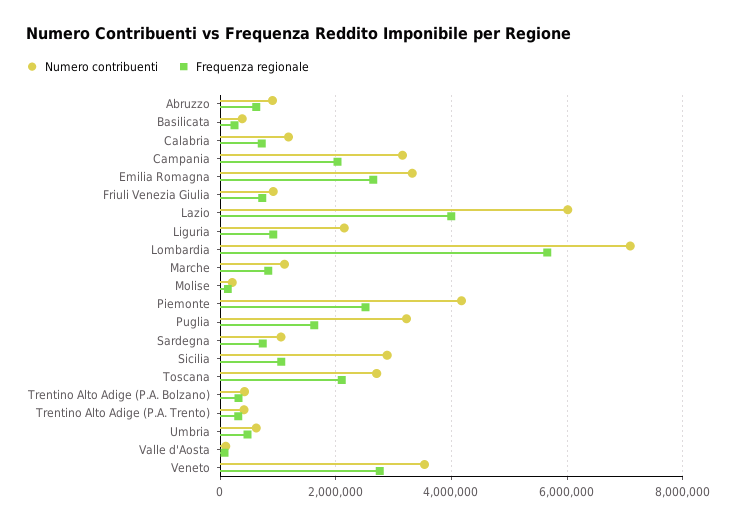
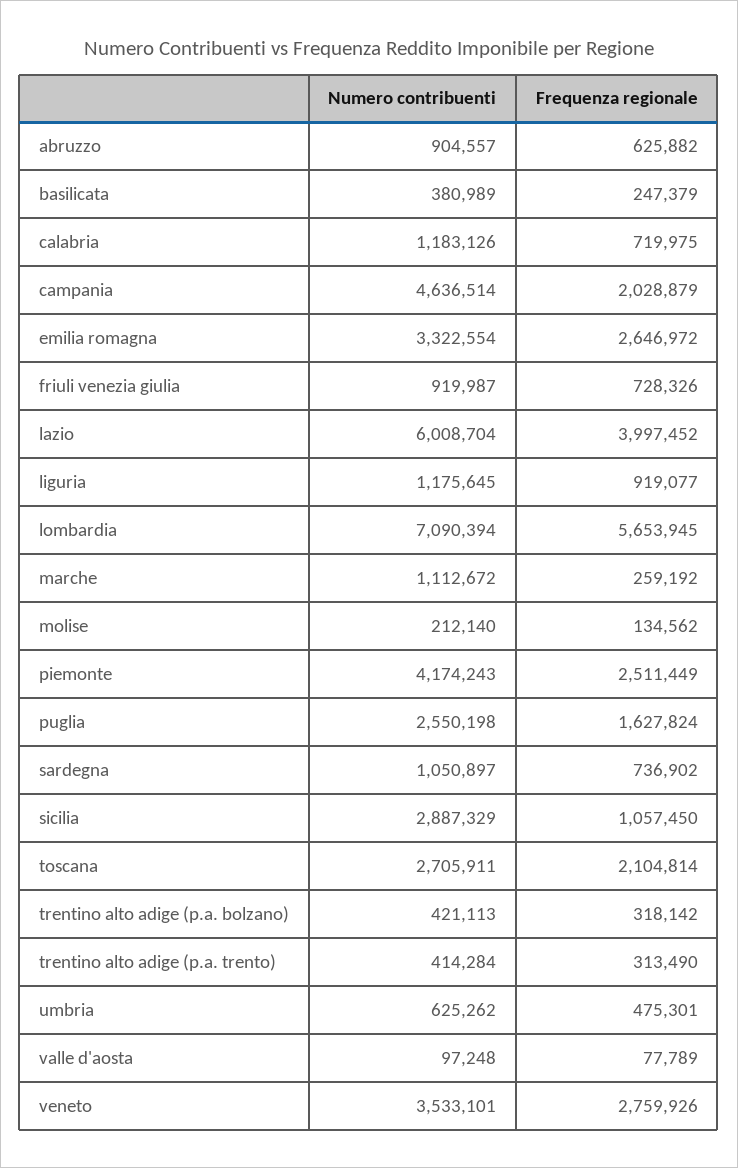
  {
    "Numero contribuenti": {
      "Abruzzo": 904557,
      "Basilicata": 380989,
      "Calabria": 1183126,
-     "Campania": 3200000,
+     "Campania": 4636514,
      "Emilia Romagna": 3322554,
      "Friuli Venezia Giulia": 919987,
      "Lazio": 6008704,
-     "Liguria": 2200000,
+     "Liguria": 1175645,
      "Lombardia": 7090394,
      "Marche": 1112672,
      "Molise": 212140,
      "Piemonte": 4174243,
-     "Puglia": 3200000,
+     "Puglia": 2550198,
      "Sardegna": 1050897,
      "Sicilia": 2887329,
      "Toscana": 2705911,
      "Trentino Alto Adige (P.A. Bolzano)": 421113,
      "Trentino Alto Adige (P.A. Trento)": 414284,
      "Umbria": 625262,
      "Valle d'Aosta": 97248,
      "Veneto": 3533101
    },
    "Frequenza regionale": {
      "Abruzzo": 625882,
      "Basilicata": 247379,
      "Calabria": 719975,
      "Campania": 2028879,
      "Emilia Romagna": 2646972,
      "Friuli Venezia Giulia": 728326,
      "Lazio": 3997452,
      "Liguria": 919077,
      "Lombardia": 5653945,
-     "Marche": 800000,
+     "Marche": 259192,
      "Molise": 134562,
      "Piemonte": 2511449,
      "Puglia": 1627824,
      "Sardegna": 736902,
      "Sicilia": 1057450,
      "Toscana": 2104814,
      "Trentino Alto Adige (P.A. Bolzano)": 318142,
      "Trentino Alto Adige (P.A. Trento)": 313490,
      "Umbria": 475301,
      "Valle d'Aosta": 77789,
      "Veneto": 2759926
    }
  }

